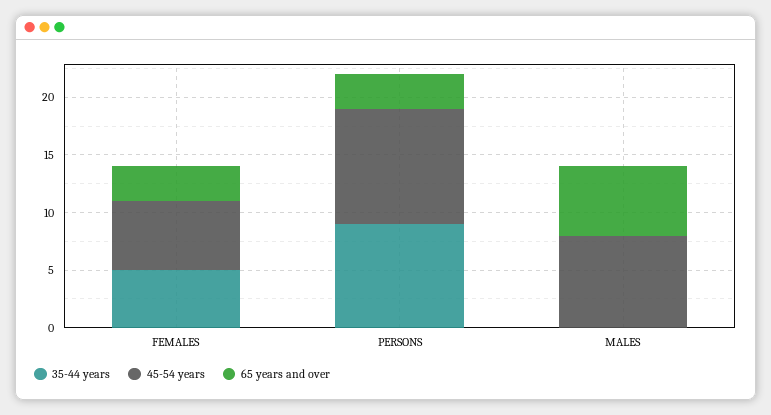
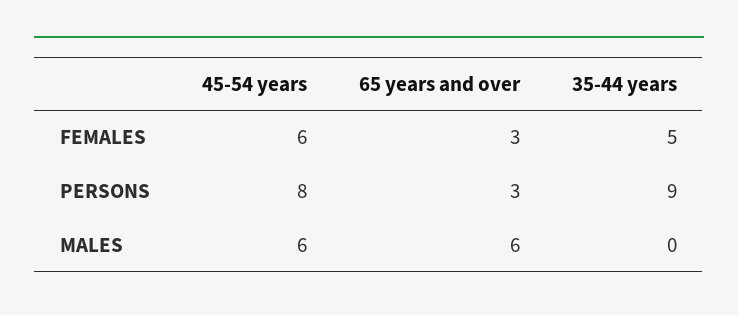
  {
    "35-44 years": {
      "FEMALES": 5,
      "PERSONS": 9,
      "MALES": 0
    },
    "45-54 years": {
      "FEMALES": 6,
-     "PERSONS": 10,
+     "PERSONS": 8,
-     "MALES": 8
+     "MALES": 6
    },
    "65 years and over": {
      "FEMALES": 3,
      "PERSONS": 3,
      "MALES": 6
    }
  }

